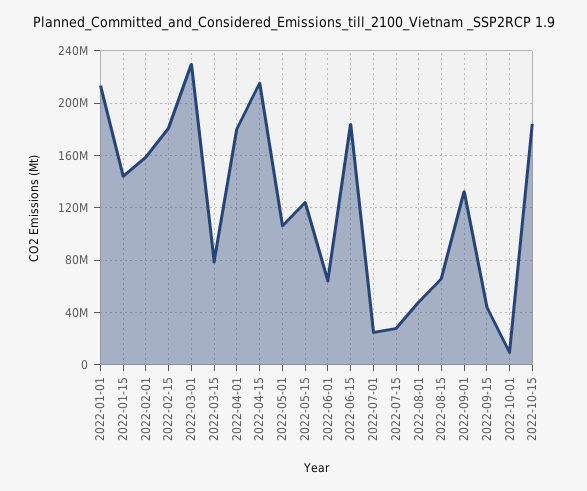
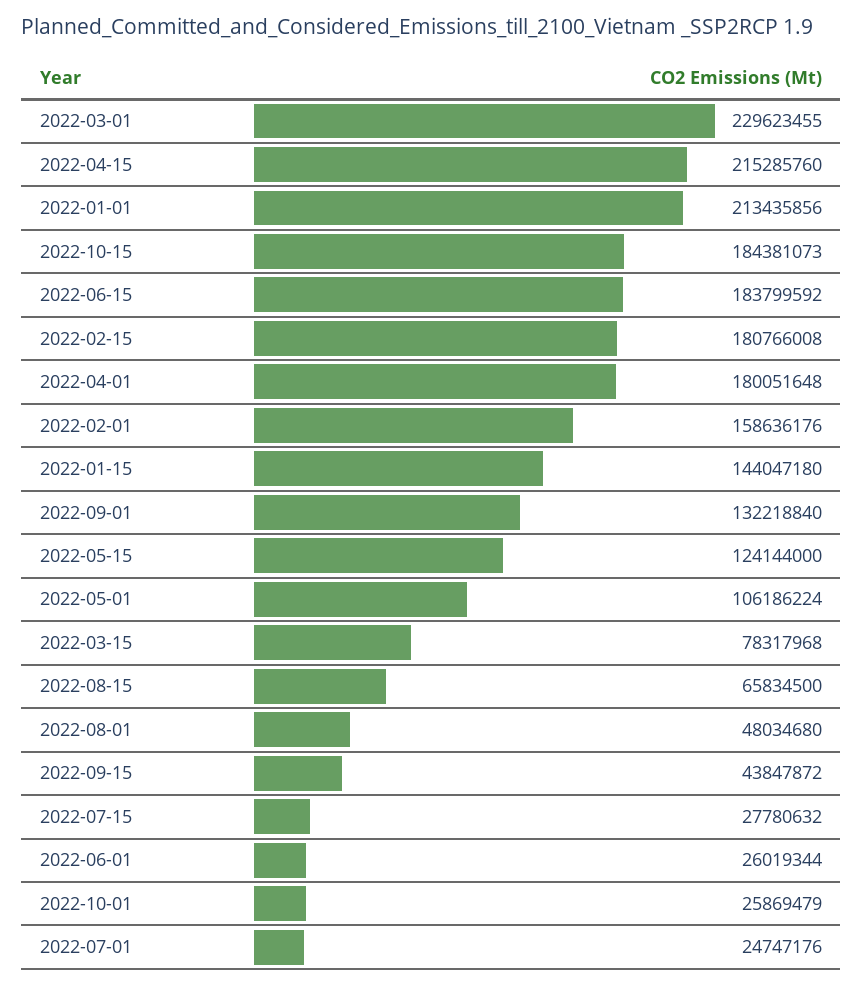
  {
    "2022-01-01": 213435856,
    "2022-01-15": 144047180,
    "2022-02-01": 158636176,
    "2022-02-15": 180766008,
    "2022-03-01": 229623455,
    "2022-03-15": 78317968,
    "2022-04-01": 180051648,
    "2022-04-15": 215285760,
    "2022-05-01": 106186224,
    "2022-05-15": 124144000,
-   "2022-06-01": 65000000,
+   "2022-06-01": 26019344,
    "2022-06-15": 183799592,
    "2022-07-01": 24747176,
    "2022-07-15": 27780632,
    "2022-08-01": 48034680,
    "2022-08-15": 65834500,
    "2022-09-01": 132218840,
    "2022-09-15": 43847872,
-   "2022-10-01": 10000000,
+   "2022-10-01": 25869479,
    "2022-10-15": 184381073
  }

